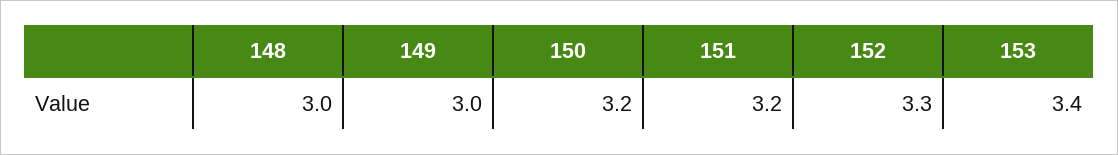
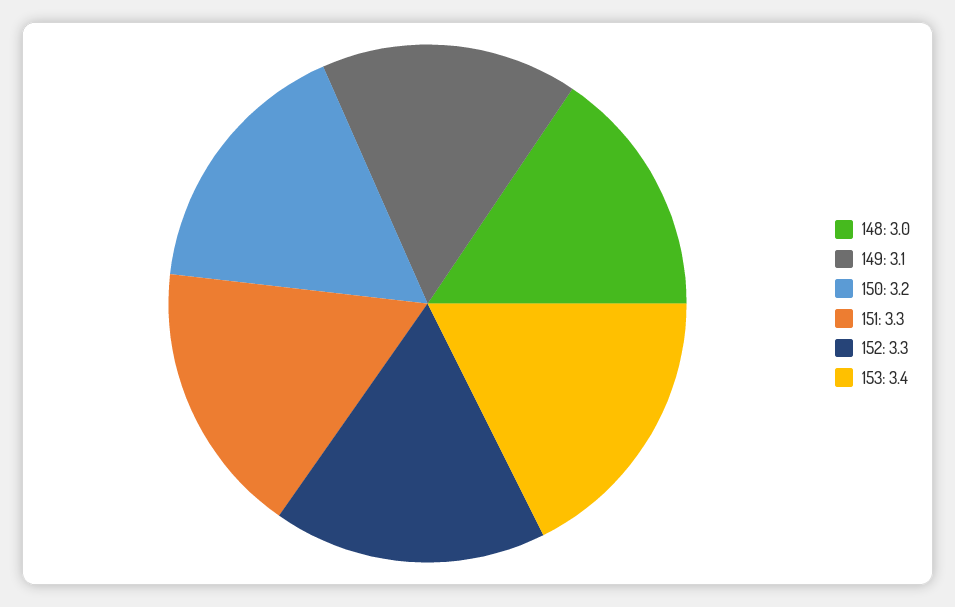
  {
    "148": 3,
-   "149": 3,
+   "149": 3.1,
    "150": 3.2,
-   "151": 3.2,
+   "151": 3.3,
    "152": 3.3,
    "153": 3.4
  }

